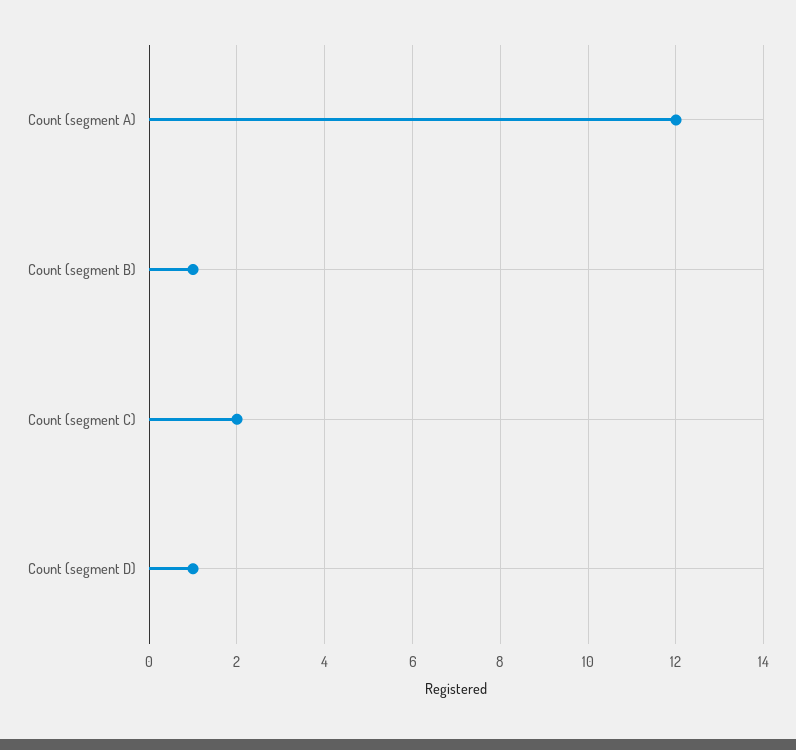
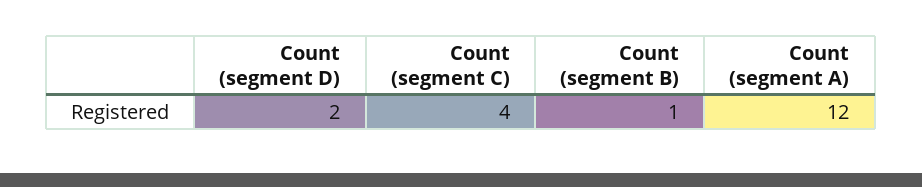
  {
    "Count (segment A)": 12,
    "Count (segment B)": 1,
-   "Count (segment C)": 2,
+   "Count (segment C)": 4,
-   "Count (segment D)": 1
+   "Count (segment D)": 2
  }

